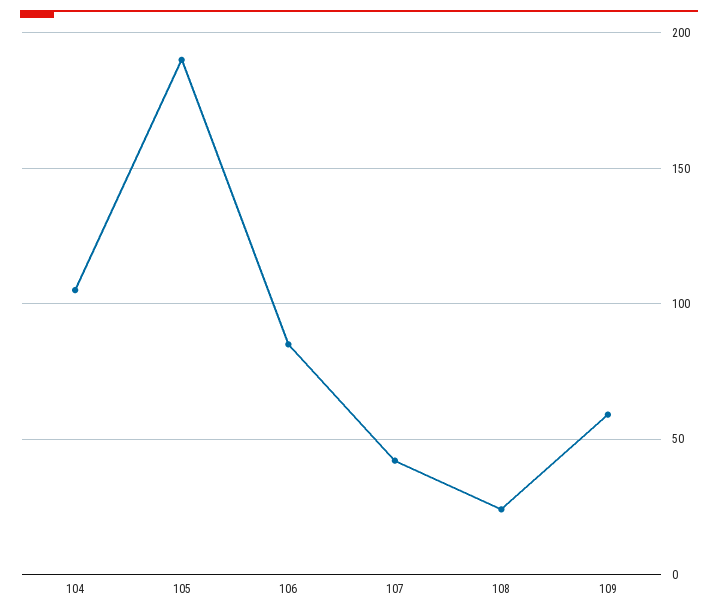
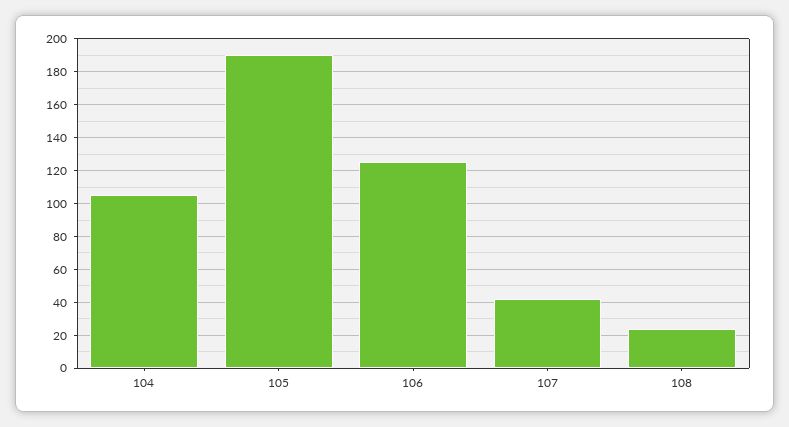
  {
    "104": 105,
    "105": 190,
-   "106": 85,
+   "106": 125,
    "107": 40,
-   "108": 25,
+   "108": 25
-   "109": 60
  }

